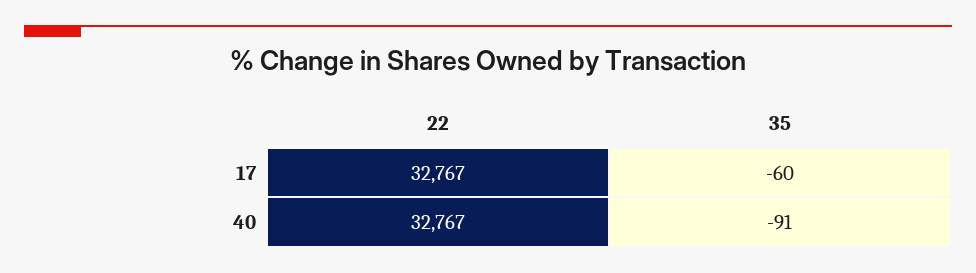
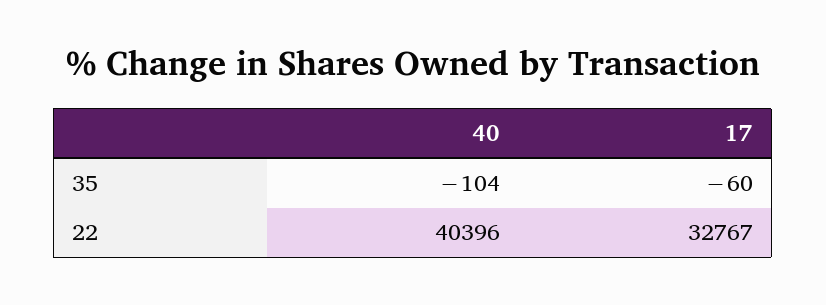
  {
    "22": {
      "17": 32767,
-     "40": 32767
+     "40": 40396
    },
    "35": {
      "17": -60,
-     "40": -91
+     "40": -104
    }
  }

